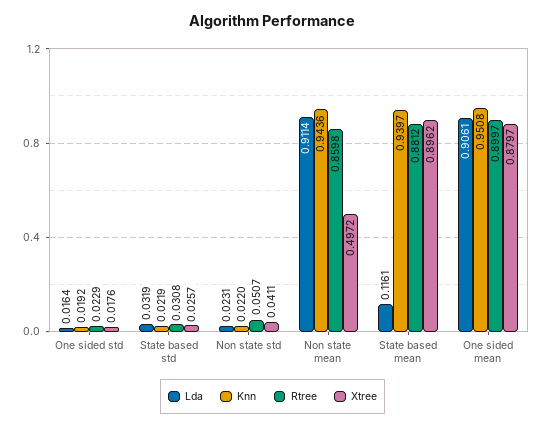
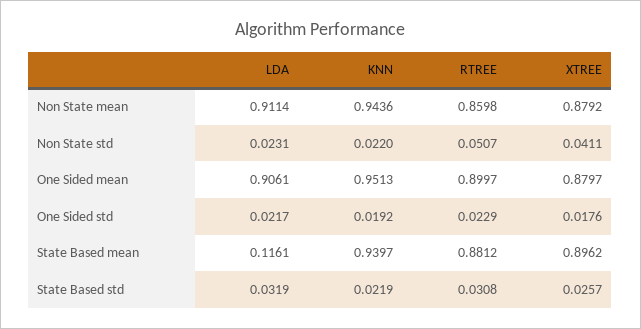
  {
    "Lda": {
-     "One sided std": 0.0164,
+     "One sided std": 0.0217,
      "State based std": 0.0319,
      "Non state std": 0.0231,
      "Non state mean": 0.9114,
      "State based mean": 0.1161,
      "One sided mean": 0.9061
    },
    "Knn": {
      "One sided std": 0.0192,
      "State based std": 0.0219,
      "Non state std": 0.022,
      "Non state mean": 0.9436,
      "State based mean": 0.9397,
-     "One sided mean": 0.9508
+     "One sided mean": 0.9513
    },
    "Rtree": {
      "One sided std": 0.0229,
      "State based std": 0.0308,
      "Non state std": 0.0507,
      "Non state mean": 0.8598,
      "State based mean": 0.8812,
      "One sided mean": 0.8997
    },
    "Xtree": {
      "One sided std": 0.0176,
      "State based std": 0.0257,
      "Non state std": 0.0411,
-     "Non state mean": 0.4972,
+     "Non state mean": 0.8792,
      "State based mean": 0.8962,
      "One sided mean": 0.8797
    }
  }

